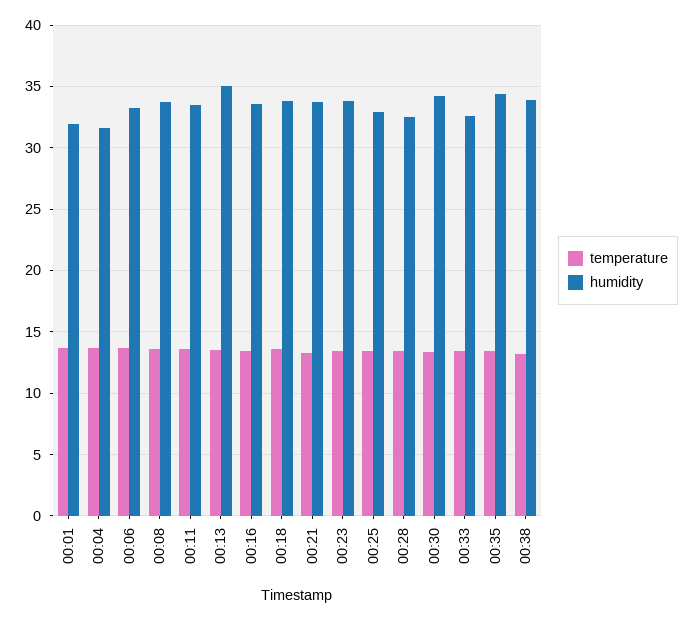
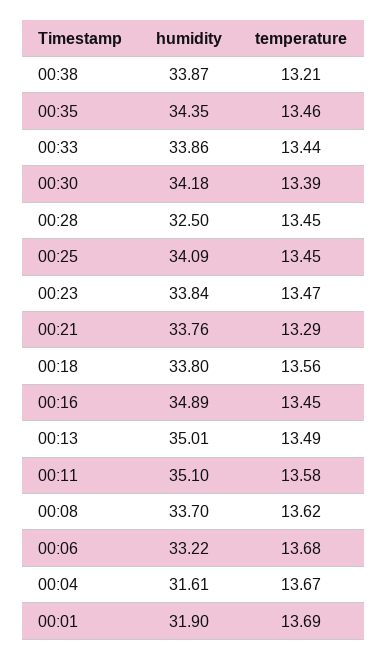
  {
    "temperature": {
      "00:01": 13.69,
      "00:04": 13.67,
      "00:06": 13.68,
      "00:08": 13.62,
      "00:11": 13.58,
      "00:13": 13.49,
      "00:16": 13.45,
      "00:18": 13.56,
      "00:21": 13.29,
      "00:23": 13.47,
      "00:25": 13.45,
      "00:28": 13.45,
      "00:30": 13.39,
      "00:33": 13.44,
      "00:35": 13.46,
      "00:38": 13.21
    },
    "humidity": {
      "00:01": 31.9,
      "00:04": 31.61,
      "00:06": 33.22,
      "00:08": 33.7,
-     "00:11": 33.5,
+     "00:11": 35.1,
      "00:13": 35.01,
-     "00:16": 33.5,
+     "00:16": 34.89,
      "00:18": 33.8,
      "00:21": 33.76,
      "00:23": 33.84,
-     "00:25": 33,
+     "00:25": 34.09,
      "00:28": 32.5,
      "00:30": 34.18,
-     "00:33": 32.5,
+     "00:33": 33.86,
      "00:35": 34.35,
      "00:38": 33.87
    }
  }

